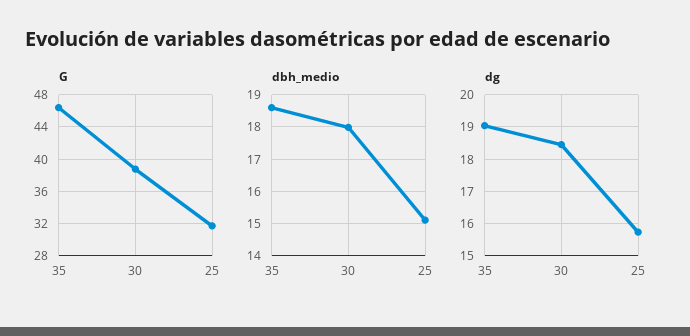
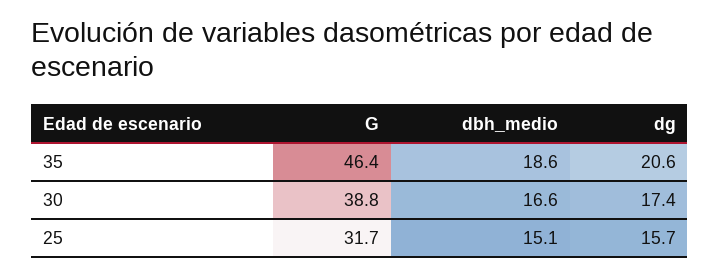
  {
    "G": {
      "35": 46.4,
      "30": 38.8,
      "25": 31.7
    },
    "dbh_medio": {
      "35": 18.6,
-     "30": 18,
+     "30": 16.6,
      "25": 15.1
    },
    "dg": {
-     "35": 19,
+     "35": 20.6,
-     "30": 18.4,
+     "30": 17.4,
      "25": 15.7
    }
  }

